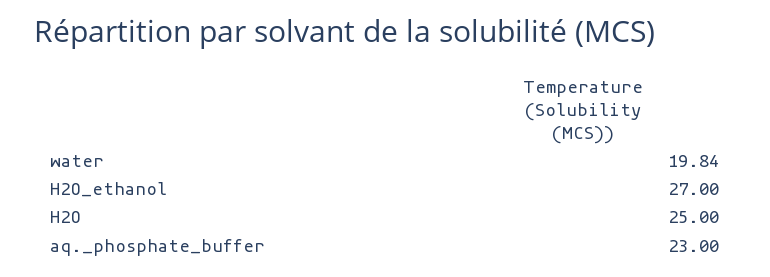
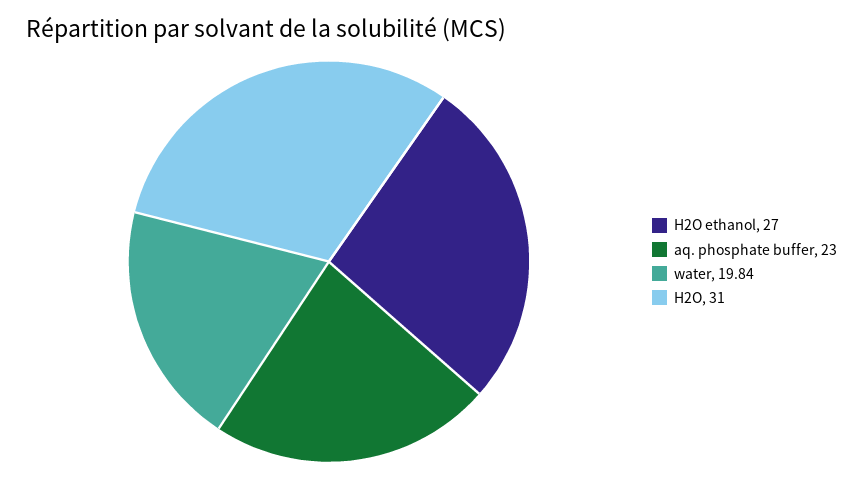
  {
    "water": 19.84,
    "H2O_ethanol": 27,
-   "H2O": 25,
+   "H2O": 31,
    "aq._phosphate_buffer": 23
  }

